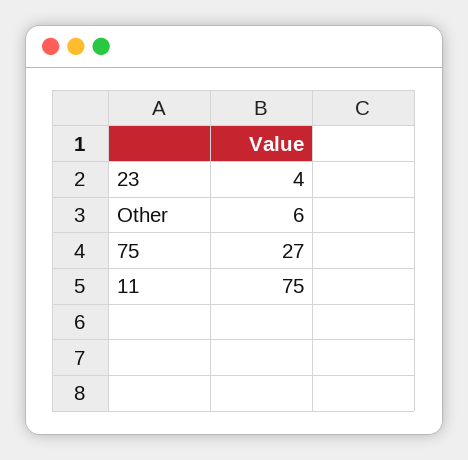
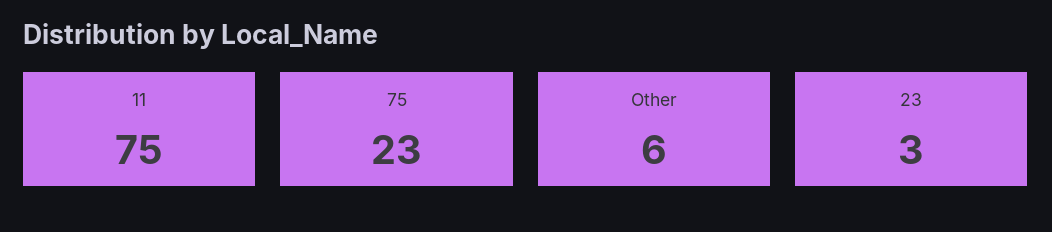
  {
-   "23": 4,
+   "23": 3,
    "Other": 6,
-   "75": 27,
+   "75": 23,
    "11": 75
  }

